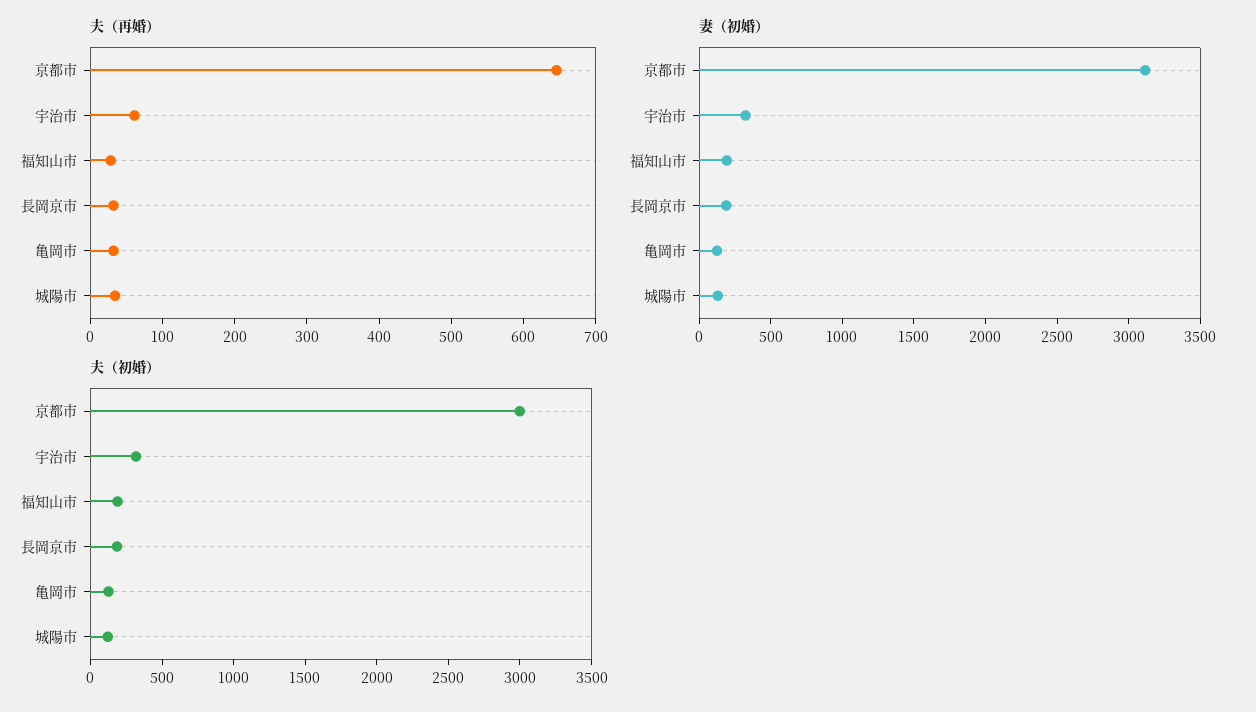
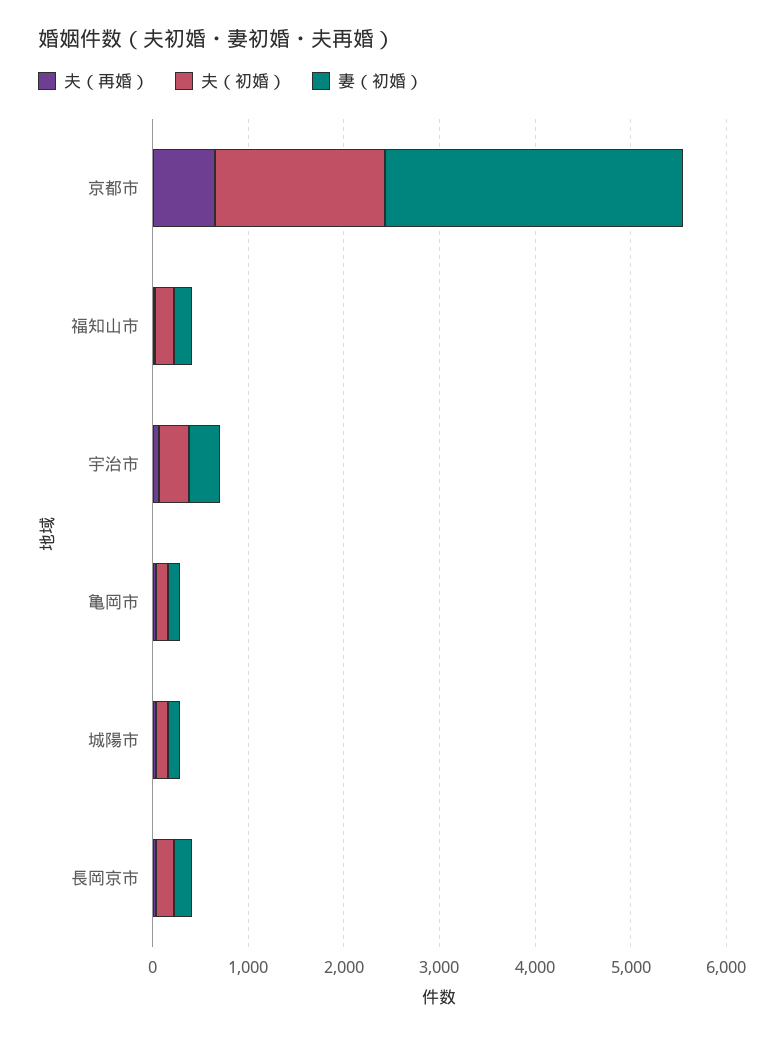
  {
    "夫（再婚）": {
      "京都市": 640,
      "宇治市": 60,
      "福知山市": 20,
      "長岡京市": 40,
      "亀岡市": 40,
      "城陽市": 40
    },
    "妻（初婚）": {
      "京都市": 3100,
      "宇治市": 300,
      "福知山市": 200,
      "長岡京市": 200,
      "亀岡市": 100,
      "城陽市": 100
    },
    "夫（初婚）": {
-     "京都市": 3000,
+     "京都市": 1800,
      "宇治市": 300,
      "福知山市": 200,
      "長岡京市": 200,
      "亀岡市": 100,
      "城陽市": 100
    }
  }

